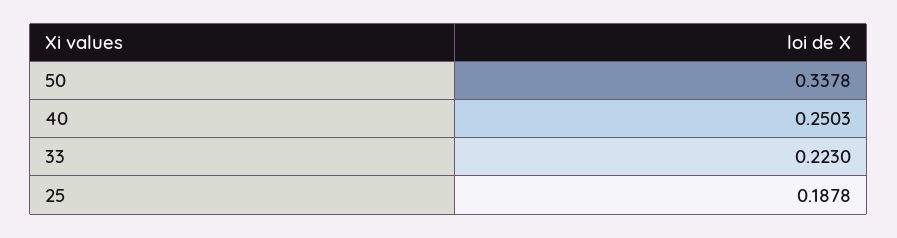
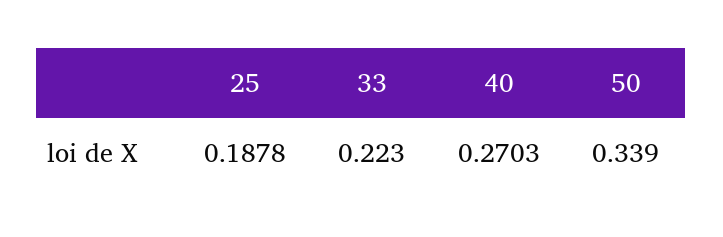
  {
-   "50": 0.3378,
+   "50": 0.339,
-   "40": 0.2503,
+   "40": 0.2703,
    "33": 0.223,
    "25": 0.1878
  }

